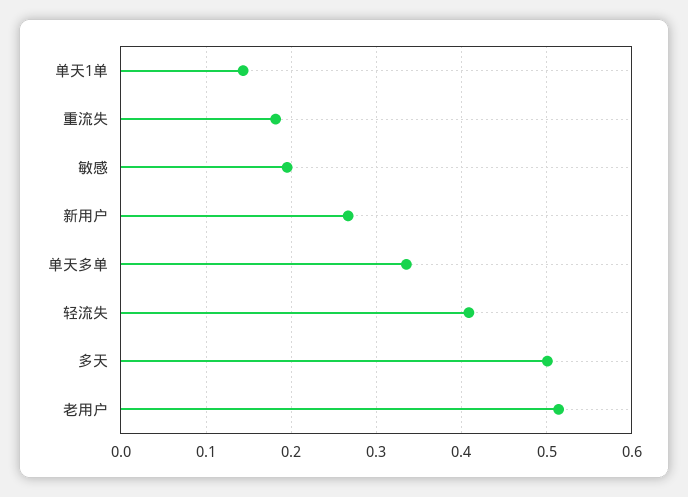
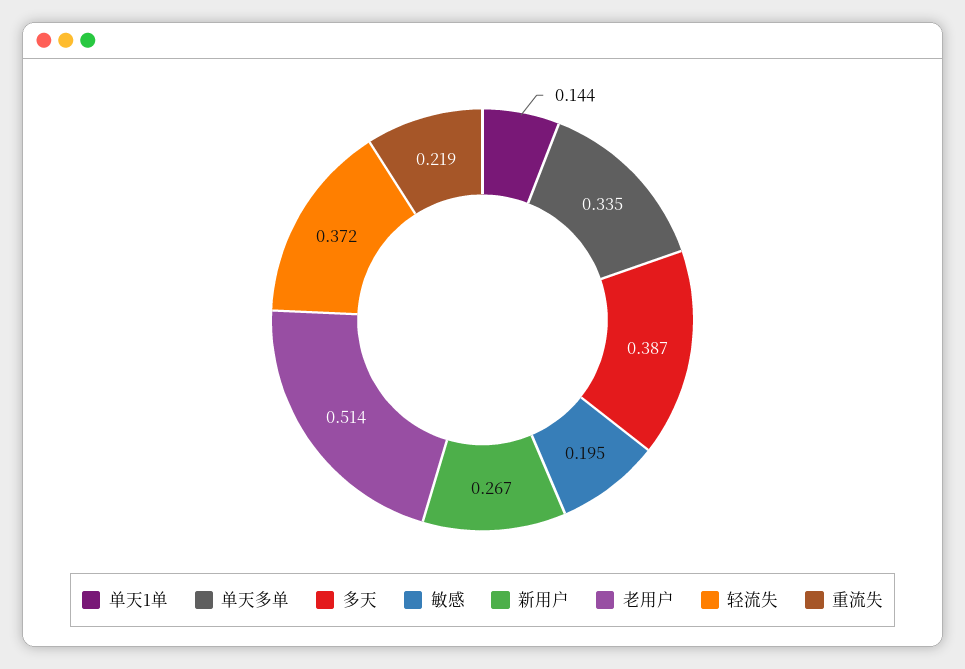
  {
    "单天1单": 0.144,
-   "重流失": 0.18,
+   "重流失": 0.219,
    "敏感": 0.195,
    "新用户": 0.267,
    "单天多单": 0.335,
-   "轻流失": 0.41,
+   "轻流失": 0.372,
-   "多天": 0.5,
+   "多天": 0.387,
    "老用户": 0.514
  }

